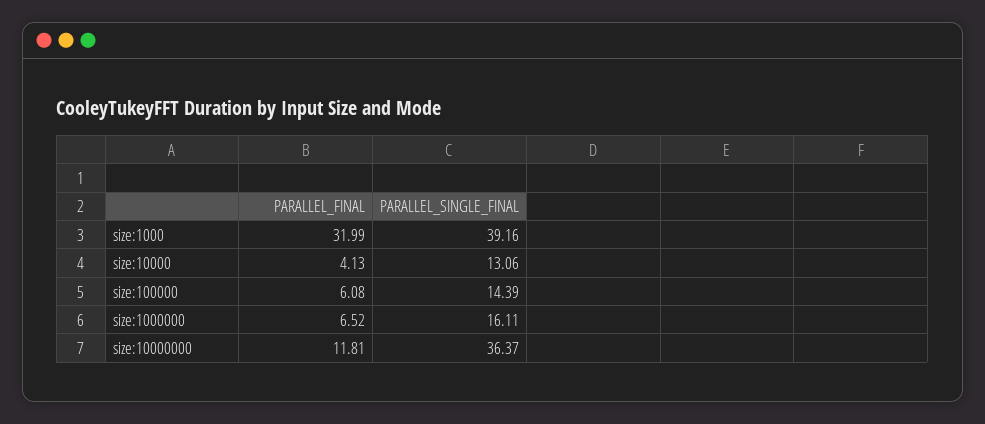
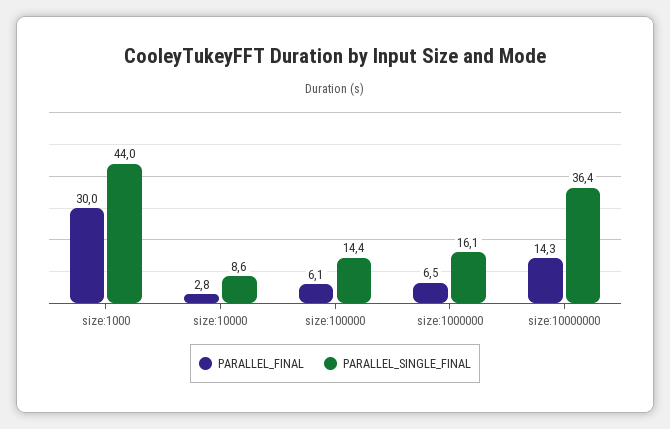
  {
    "PARALLEL_FINAL": {
-     "size:1000": 31.99,
+     "size:1000": 30,
-     "size:10000": 4.13,
+     "size:10000": 2.8,
      "size:100000": 6.08,
      "size:1000000": 6.52,
-     "size:10000000": 11.81
+     "size:10000000": 14.3
    },
    "PARALLEL_SINGLE_FINAL": {
-     "size:1000": 39.16,
+     "size:1000": 44,
-     "size:10000": 13.06,
+     "size:10000": 8.6,
      "size:100000": 14.39,
      "size:1000000": 16.11,
      "size:10000000": 36.37
    }
  }

